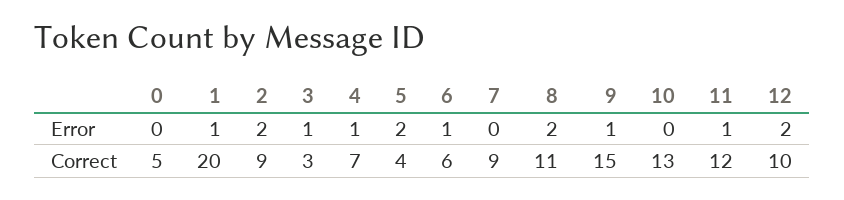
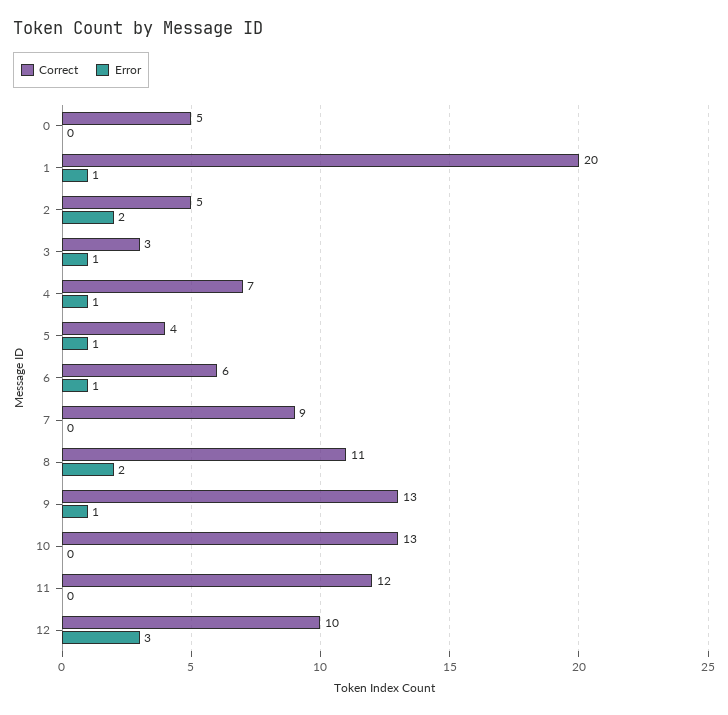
  {
    "Error": {
      "0": 0,
      "1": 1,
      "2": 2,
      "3": 1,
      "4": 1,
-     "5": 2,
+     "5": 1,
      "6": 1,
      "7": 0,
      "8": 2,
      "9": 1,
      "10": 0,
-     "11": 1,
+     "11": 0,
-     "12": 2
+     "12": 3
    },
    "Correct": {
      "0": 5,
      "1": 20,
-     "2": 9,
+     "2": 5,
      "3": 3,
      "4": 7,
      "5": 4,
      "6": 6,
      "7": 9,
      "8": 11,
-     "9": 15,
+     "9": 13,
      "10": 13,
      "11": 12,
      "12": 10
    }
  }

